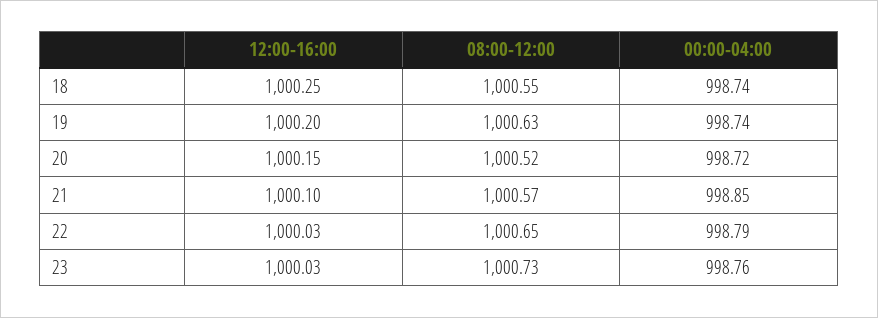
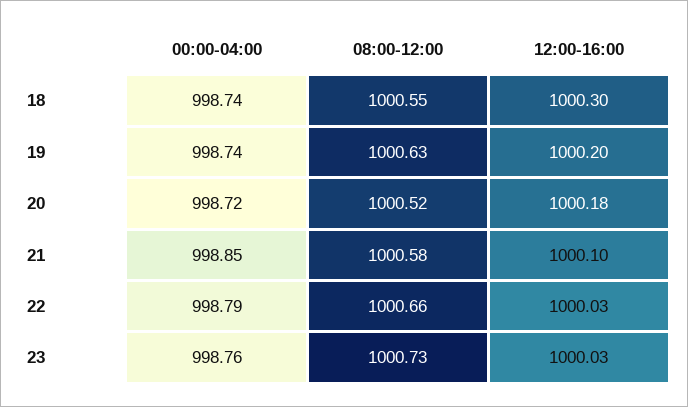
  {
    "12:00-16:00": {
-     "18": 1000.25,
+     "18": 1000.3,
      "19": 1000.2,
-     "20": 1000.15,
+     "20": 1000.18,
      "21": 1000.1,
      "22": 1000.03,
      "23": 1000.03
    },
    "08:00-12:00": {
      "18": 1000.55,
      "19": 1000.63,
      "20": 1000.52,
-     "21": 1000.57,
+     "21": 1000.58,
-     "22": 1000.65,
+     "22": 1000.66,
      "23": 1000.73
    },
    "00:00-04:00": {
      "18": 998.74,
      "19": 998.74,
      "20": 998.72,
      "21": 998.85,
      "22": 998.79,
      "23": 998.76
    }
  }

